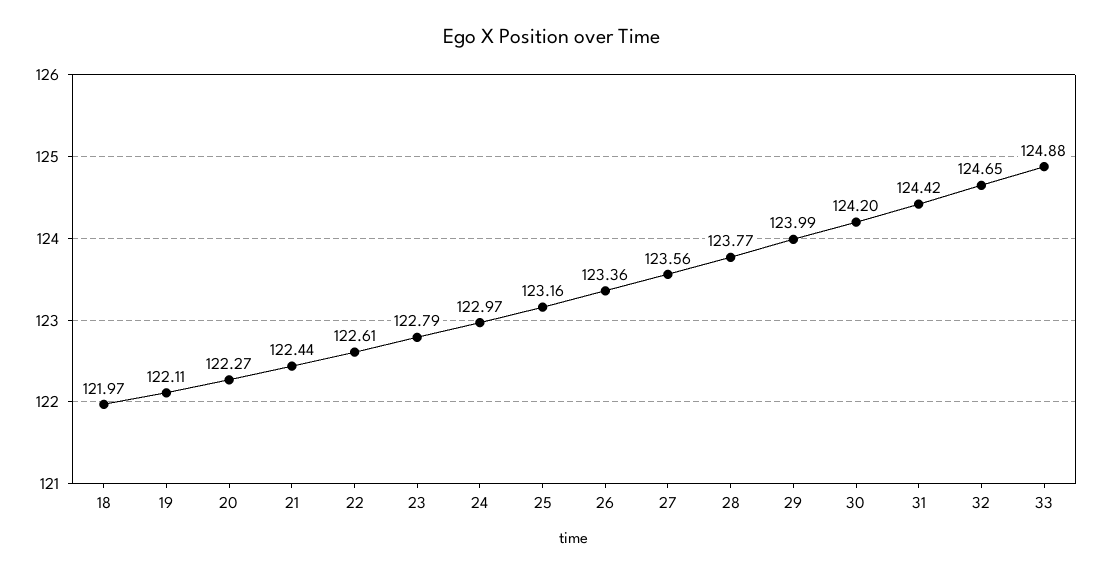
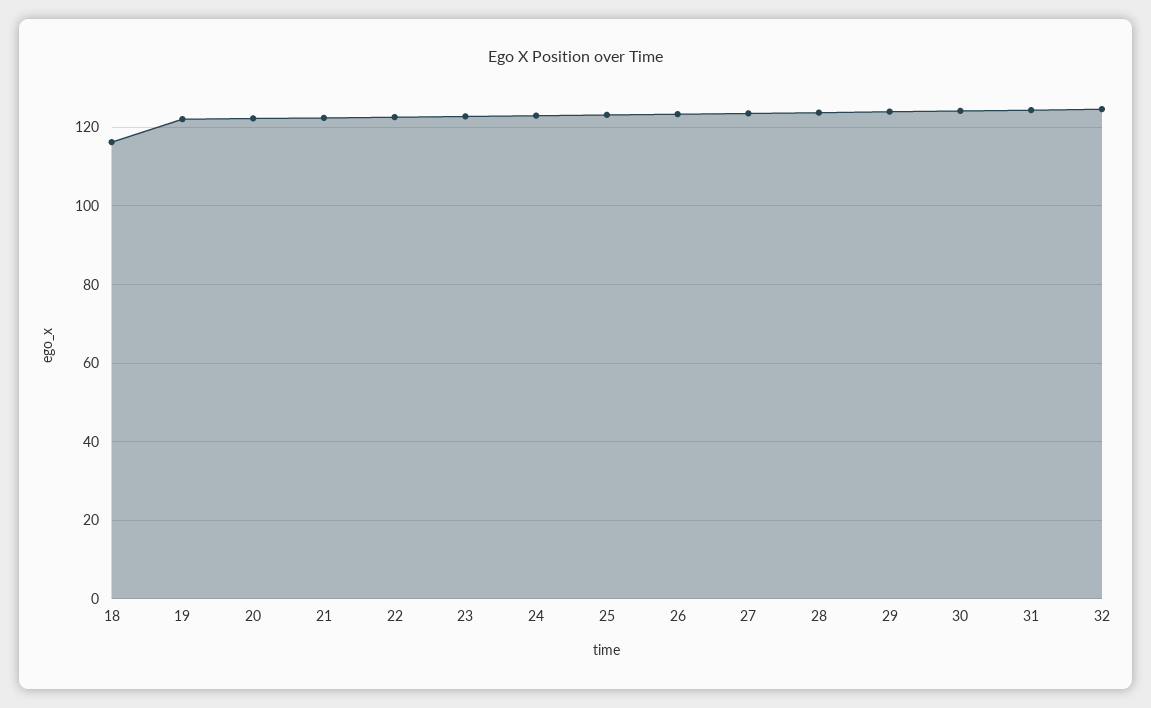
  {
-   "18": 121.97,
+   "18": 116,
    "19": 122.11,
    "20": 122.27,
    "21": 122.44,
    "22": 122.61,
    "23": 122.79,
    "24": 122.97,
    "25": 123.16,
    "26": 123.36,
    "27": 123.56,
    "28": 123.77,
    "29": 123.99,
    "30": 124.2,
    "31": 124.42,
-   "32": 124.65,
+   "32": 124.65
-   "33": 124.88
  }

